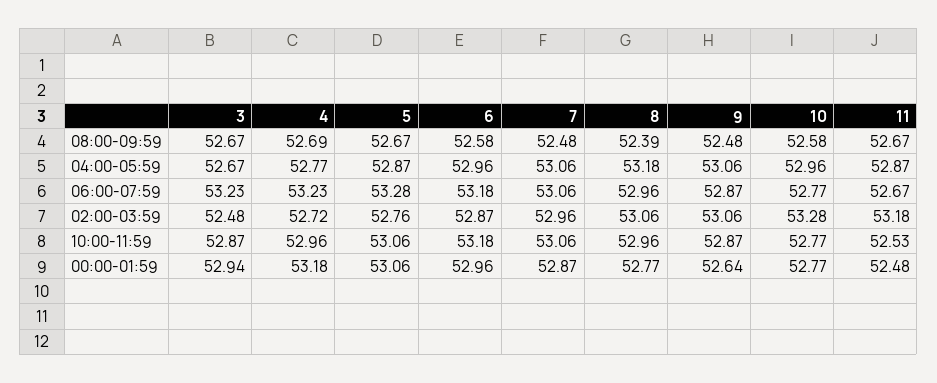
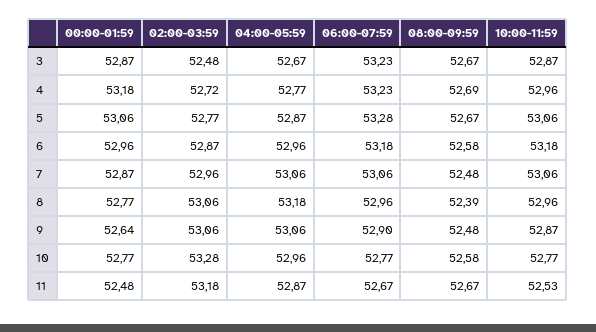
  {
    "3": {
      "08:00-09:59": 52.67,
      "04:00-05:59": 52.67,
      "06:00-07:59": 53.23,
      "02:00-03:59": 52.48,
      "10:00-11:59": 52.87,
-     "00:00-01:59": 52.94
+     "00:00-01:59": 52.87
    },
    "4": {
      "08:00-09:59": 52.69,
      "04:00-05:59": 52.77,
      "06:00-07:59": 53.23,
      "02:00-03:59": 52.72,
      "10:00-11:59": 52.96,
      "00:00-01:59": 53.18
    },
    "5": {
      "08:00-09:59": 52.67,
      "04:00-05:59": 52.87,
      "06:00-07:59": 53.28,
-     "02:00-03:59": 52.76,
+     "02:00-03:59": 52.77,
      "10:00-11:59": 53.06,
      "00:00-01:59": 53.06
    },
    "6": {
      "08:00-09:59": 52.58,
      "04:00-05:59": 52.96,
      "06:00-07:59": 53.18,
      "02:00-03:59": 52.87,
      "10:00-11:59": 53.18,
      "00:00-01:59": 52.96
    },
    "7": {
      "08:00-09:59": 52.48,
      "04:00-05:59": 53.06,
      "06:00-07:59": 53.06,
      "02:00-03:59": 52.96,
      "10:00-11:59": 53.06,
      "00:00-01:59": 52.87
    },
    "8": {
      "08:00-09:59": 52.39,
      "04:00-05:59": 53.18,
      "06:00-07:59": 52.96,
      "02:00-03:59": 53.06,
      "10:00-11:59": 52.96,
      "00:00-01:59": 52.77
    },
    "9": {
      "08:00-09:59": 52.48,
      "04:00-05:59": 53.06,
-     "06:00-07:59": 52.87,
+     "06:00-07:59": 52.9,
      "02:00-03:59": 53.06,
      "10:00-11:59": 52.87,
      "00:00-01:59": 52.64
    },
    "10": {
      "08:00-09:59": 52.58,
      "04:00-05:59": 52.96,
      "06:00-07:59": 52.77,
      "02:00-03:59": 53.28,
      "10:00-11:59": 52.77,
      "00:00-01:59": 52.77
    },
    "11": {
      "08:00-09:59": 52.67,
      "04:00-05:59": 52.87,
      "06:00-07:59": 52.67,
      "02:00-03:59": 53.18,
      "10:00-11:59": 52.53,
      "00:00-01:59": 52.48
    }
  }

